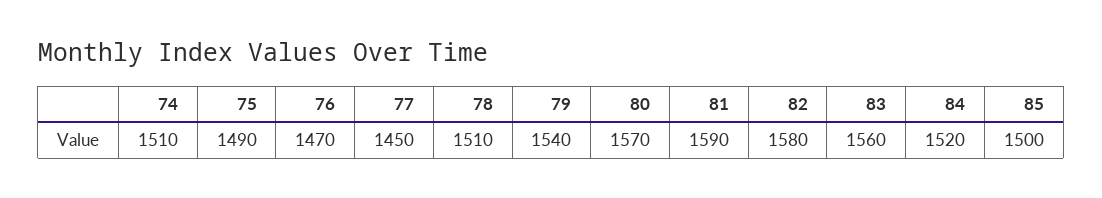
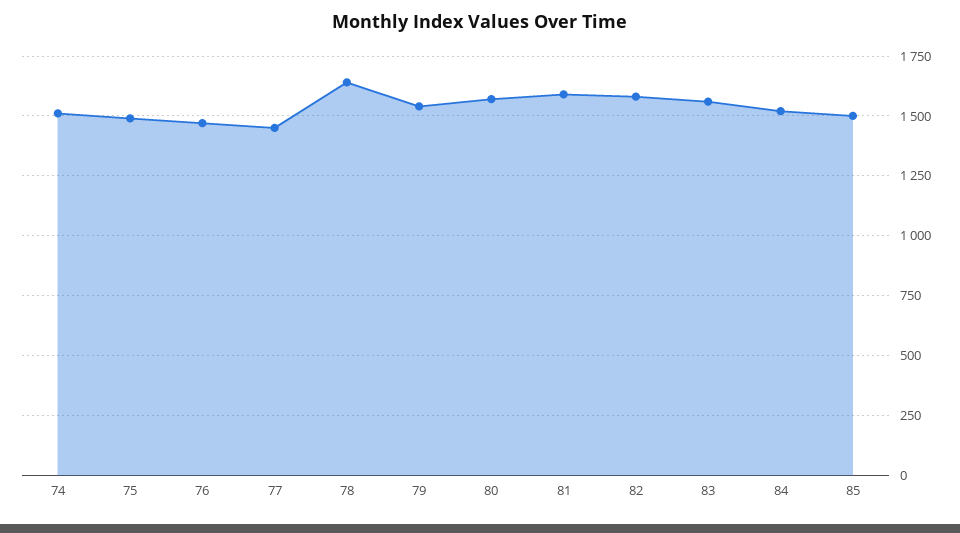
  {
    "74": 1510,
    "75": 1490,
    "76": 1470,
    "77": 1450,
-   "78": 1510,
+   "78": 1650,
    "79": 1540,
    "80": 1570,
    "81": 1590,
    "82": 1580,
    "83": 1560,
    "84": 1520,
    "85": 1500
  }

